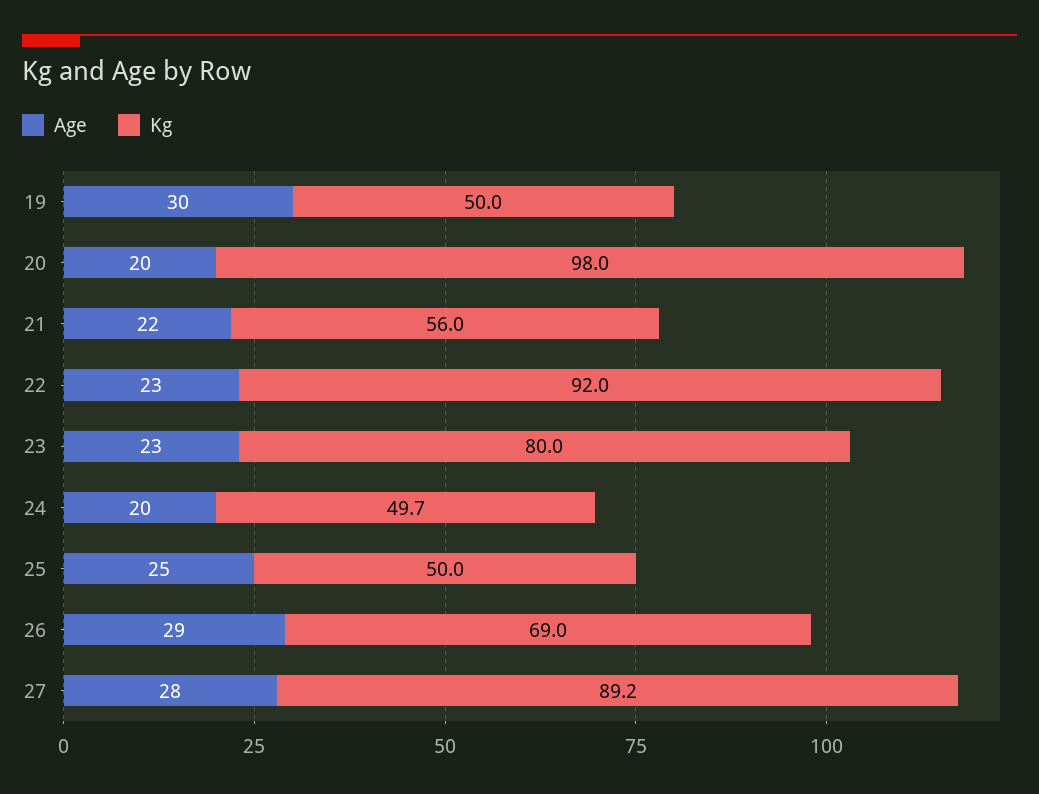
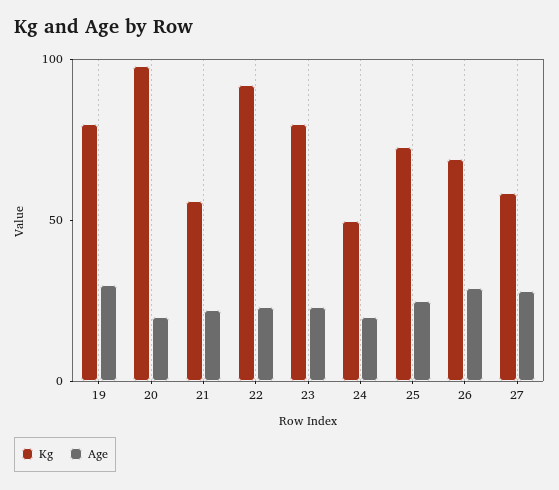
  {
    "Age": {
      "19": 30,
      "20": 20,
      "21": 22,
      "22": 23,
      "23": 23,
      "24": 20,
      "25": 25,
      "26": 29,
      "27": 28
    },
    "Kg": {
-     "19": 50,
+     "19": 80,
      "20": 98,
      "21": 56,
      "22": 92,
      "23": 80,
      "24": 49.7,
-     "25": 50,
+     "25": 70,
      "26": 69,
-     "27": 89.2
+     "27": 60
    }
  }

